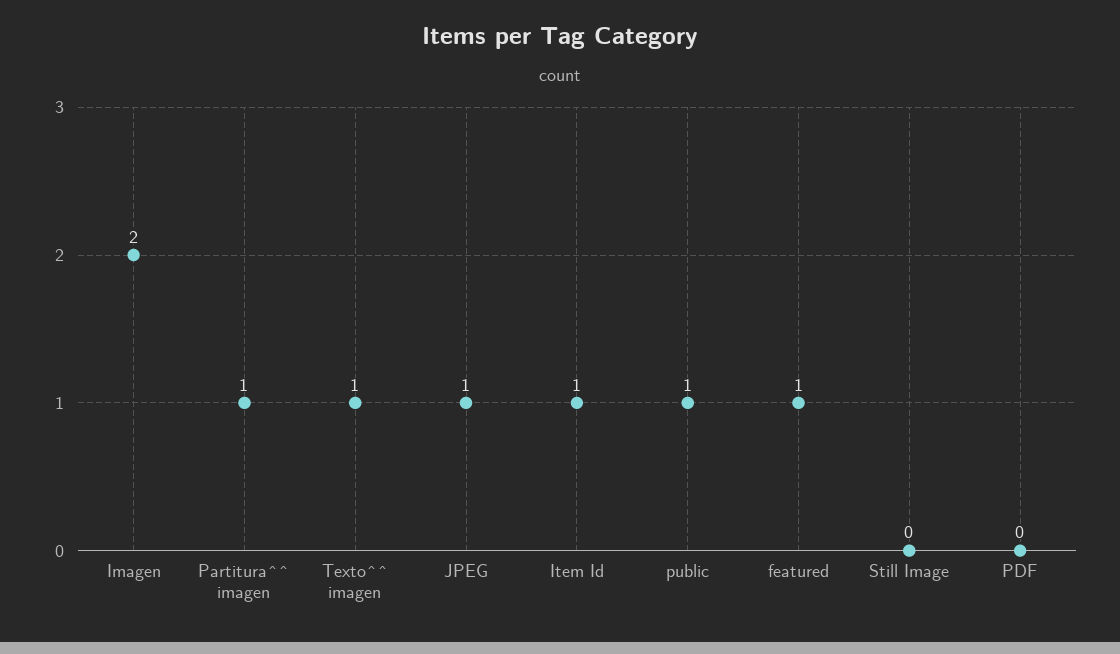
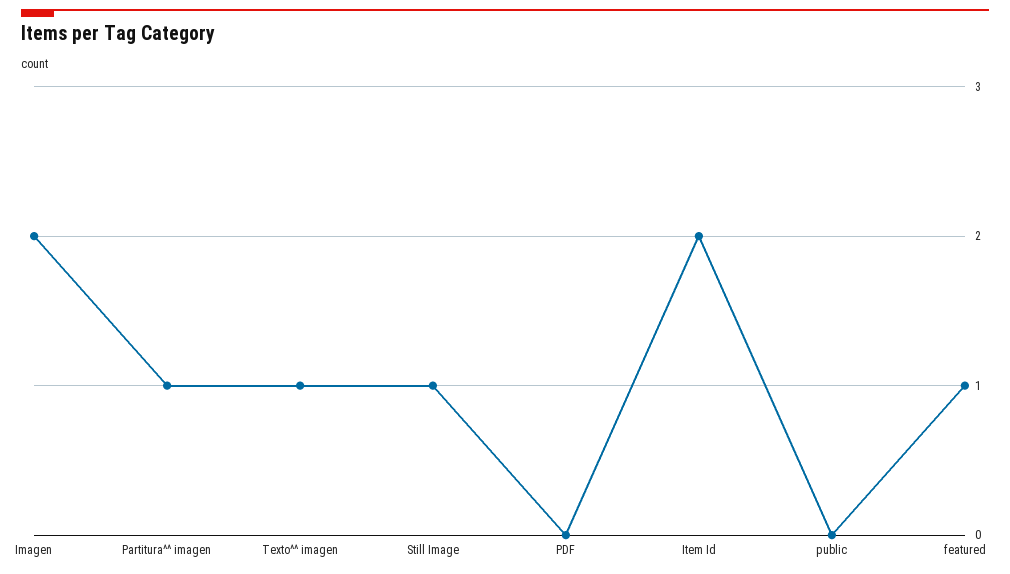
  {
    "Imagen": 2,
    "Partitura^^ imagen": 1,
    "Texto^^ imagen": 1,
-   "JPEG": 1,
-   "Item Id": 1,
+   "Item Id": 2,
-   "public": 1,
+   "public": 0,
    "featured": 1,
-   "Still Image": 0,
+   "Still Image": 1,
    "PDF": 0
  }

